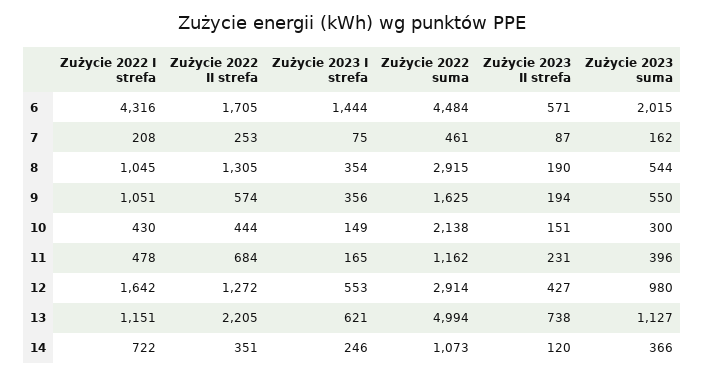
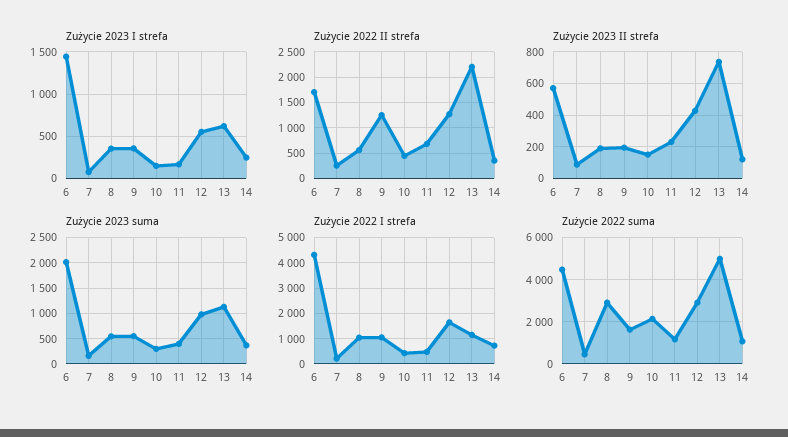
  {
    "Zużycie 2022 I strefa": {
      "6": 4316,
      "7": 208,
      "8": 1045,
      "9": 1051,
      "10": 430,
      "11": 478,
      "12": 1642,
      "13": 1151,
      "14": 722
    },
    "Zużycie 2022 II strefa": {
      "6": 1705,
      "7": 253,
-     "8": 1305,
+     "8": 500,
-     "9": 574,
+     "9": 1250,
      "10": 444,
      "11": 684,
      "12": 1272,
      "13": 2205,
      "14": 351
    },
    "Zużycie 2023 I strefa": {
      "6": 1444,
      "7": 75,
      "8": 354,
      "9": 356,
      "10": 149,
      "11": 165,
      "12": 553,
      "13": 621,
      "14": 246
    },
    "Zużycie 2022 suma": {
      "6": 4484,
      "7": 461,
      "8": 2915,
      "9": 1625,
      "10": 2138,
      "11": 1162,
      "12": 2914,
      "13": 4994,
      "14": 1073
    },
    "Zużycie 2023 II strefa": {
      "6": 571,
      "7": 87,
      "8": 190,
      "9": 194,
      "10": 151,
      "11": 231,
      "12": 427,
      "13": 738,
      "14": 120
    },
    "Zużycie 2023 suma": {
      "6": 2015,
      "7": 162,
      "8": 544,
      "9": 550,
      "10": 300,
      "11": 396,
      "12": 980,
      "13": 1127,
      "14": 366
    }
  }

